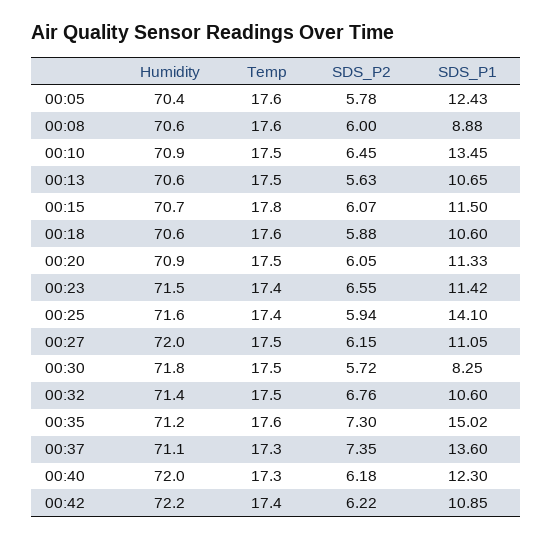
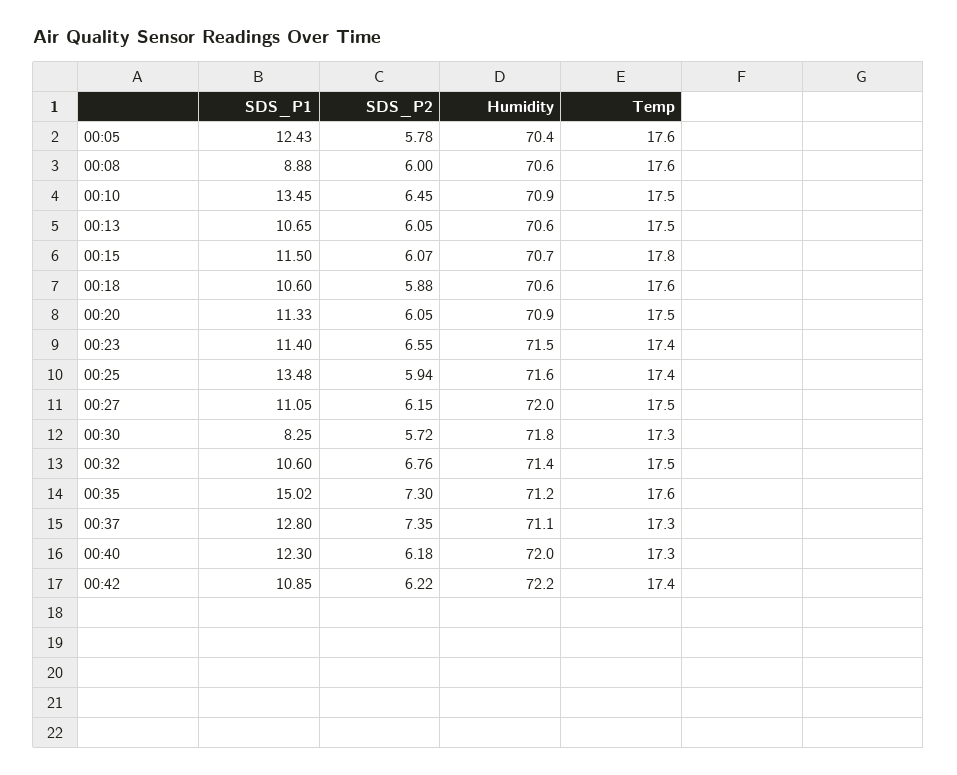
  {
    "Humidity": {
      "00:05": 70.4,
      "00:08": 70.6,
      "00:10": 70.9,
      "00:13": 70.6,
      "00:15": 70.7,
      "00:18": 70.6,
      "00:20": 70.9,
      "00:23": 71.5,
      "00:25": 71.6,
      "00:27": 72,
      "00:30": 71.8,
      "00:32": 71.4,
      "00:35": 71.2,
      "00:37": 71.1,
      "00:40": 72,
      "00:42": 72.2
    },
    "Temp": {
      "00:05": 17.6,
      "00:08": 17.6,
      "00:10": 17.5,
      "00:13": 17.5,
      "00:15": 17.8,
      "00:18": 17.6,
      "00:20": 17.5,
      "00:23": 17.4,
      "00:25": 17.4,
      "00:27": 17.5,
-     "00:30": 17.5,
+     "00:30": 17.3,
      "00:32": 17.5,
      "00:35": 17.6,
      "00:37": 17.3,
      "00:40": 17.3,
      "00:42": 17.4
    },
    "SDS_P2": {
      "00:05": 5.78,
      "00:08": 6,
      "00:10": 6.45,
-     "00:13": 5.63,
+     "00:13": 6.05,
      "00:15": 6.07,
      "00:18": 5.88,
      "00:20": 6.05,
      "00:23": 6.55,
      "00:25": 5.94,
      "00:27": 6.15,
      "00:30": 5.72,
      "00:32": 6.76,
      "00:35": 7.3,
      "00:37": 7.35,
      "00:40": 6.18,
      "00:42": 6.22
    },
    "SDS_P1": {
      "00:05": 12.43,
      "00:08": 8.88,
      "00:10": 13.45,
      "00:13": 10.65,
      "00:15": 11.5,
      "00:18": 10.6,
      "00:20": 11.33,
-     "00:23": 11.42,
+     "00:23": 11.4,
-     "00:25": 14.1,
+     "00:25": 13.48,
      "00:27": 11.05,
      "00:30": 8.25,
      "00:32": 10.6,
      "00:35": 15.02,
-     "00:37": 13.6,
+     "00:37": 12.8,
      "00:40": 12.3,
      "00:42": 10.85
    }
  }

